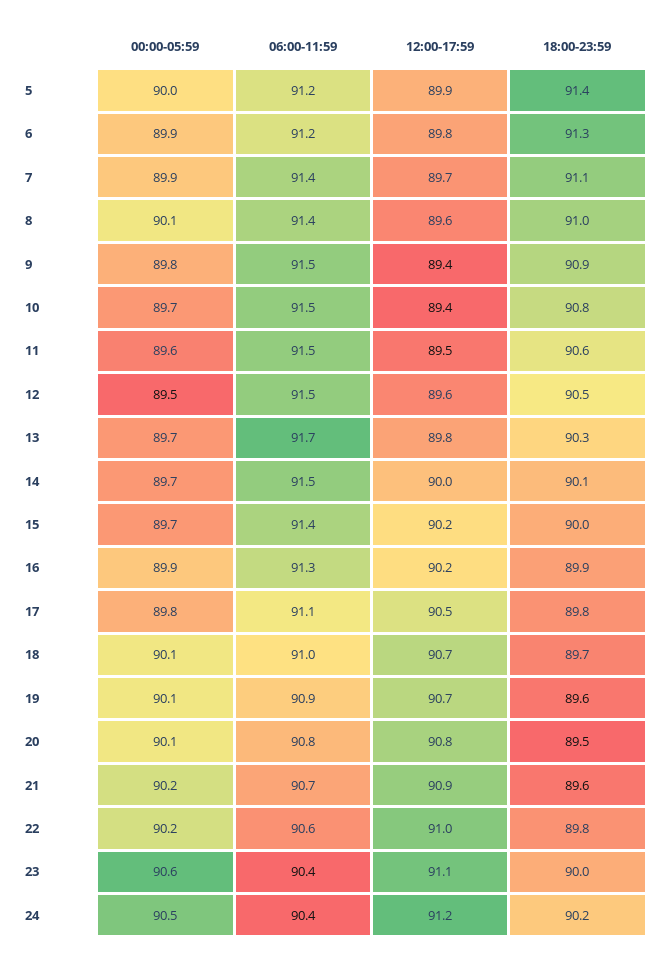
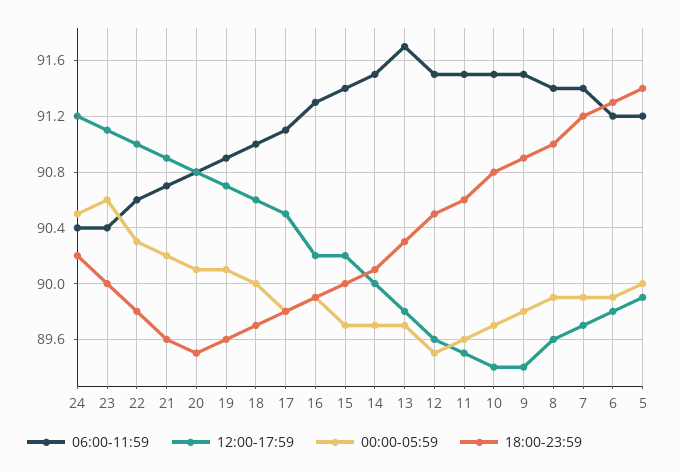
  {
    "00:00-05:59": {
      "5": 90,
      "6": 89.9,
      "7": 89.9,
-     "8": 90.1,
+     "8": 89.9,
      "9": 89.8,
      "10": 89.7,
      "11": 89.6,
      "12": 89.5,
      "13": 89.7,
      "14": 89.7,
      "15": 89.7,
      "16": 89.9,
      "17": 89.8,
-     "18": 90.1,
+     "18": 90,
      "19": 90.1,
      "20": 90.1,
      "21": 90.2,
-     "22": 90.2,
+     "22": 90.3,
      "23": 90.6,
      "24": 90.5
    },
    "06:00-11:59": {
      "5": 91.2,
      "6": 91.2,
      "7": 91.4,
      "8": 91.4,
      "9": 91.5,
      "10": 91.5,
      "11": 91.5,
      "12": 91.5,
      "13": 91.7,
      "14": 91.5,
      "15": 91.4,
      "16": 91.3,
      "17": 91.1,
      "18": 91,
      "19": 90.9,
      "20": 90.8,
      "21": 90.7,
      "22": 90.6,
      "23": 90.4,
      "24": 90.4
    },
    "12:00-17:59": {
      "5": 89.9,
      "6": 89.8,
      "7": 89.7,
      "8": 89.6,
      "9": 89.4,
      "10": 89.4,
      "11": 89.5,
      "12": 89.6,
      "13": 89.8,
      "14": 90,
      "15": 90.2,
      "16": 90.2,
      "17": 90.5,
-     "18": 90.7,
+     "18": 90.6,
      "19": 90.7,
      "20": 90.8,
      "21": 90.9,
      "22": 91,
      "23": 91.1,
      "24": 91.2
    },
    "18:00-23:59": {
      "5": 91.4,
      "6": 91.3,
-     "7": 91.1,
+     "7": 91.2,
      "8": 91,
      "9": 90.9,
      "10": 90.8,
      "11": 90.6,
      "12": 90.5,
      "13": 90.3,
      "14": 90.1,
      "15": 90,
      "16": 89.9,
      "17": 89.8,
      "18": 89.7,
      "19": 89.6,
      "20": 89.5,
      "21": 89.6,
      "22": 89.8,
      "23": 90,
      "24": 90.2
    }
  }

